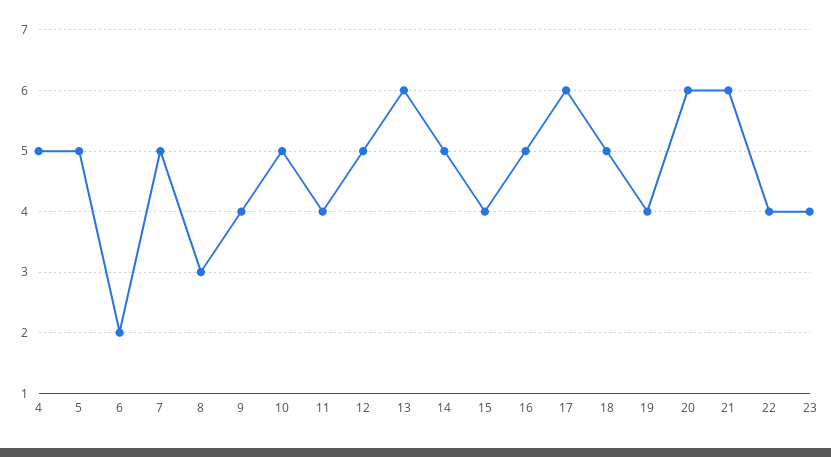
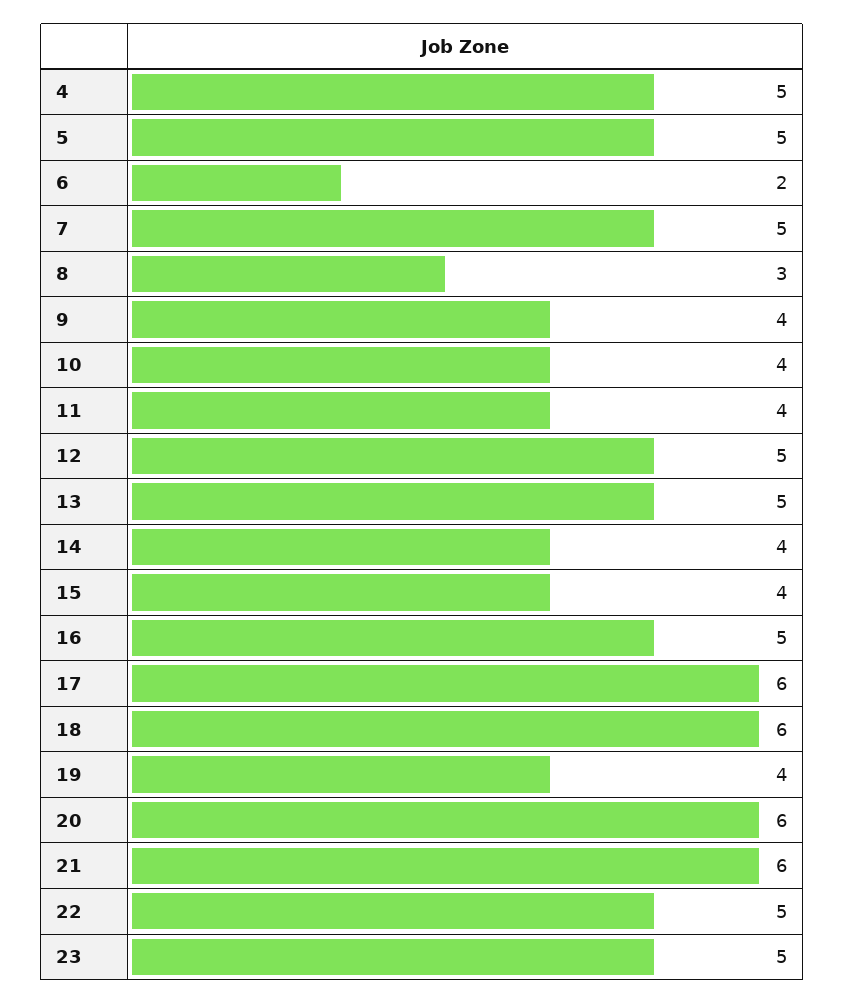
  {
    "4": 5,
    "5": 5,
    "6": 2,
    "7": 5,
    "8": 3,
    "9": 4,
-   "10": 5,
+   "10": 4,
    "11": 4,
    "12": 5,
-   "13": 6,
+   "13": 5,
-   "14": 5,
+   "14": 4,
    "15": 4,
    "16": 5,
    "17": 6,
-   "18": 5,
+   "18": 6,
    "19": 4,
    "20": 6,
    "21": 6,
-   "22": 4,
+   "22": 5,
-   "23": 4
+   "23": 5
  }

